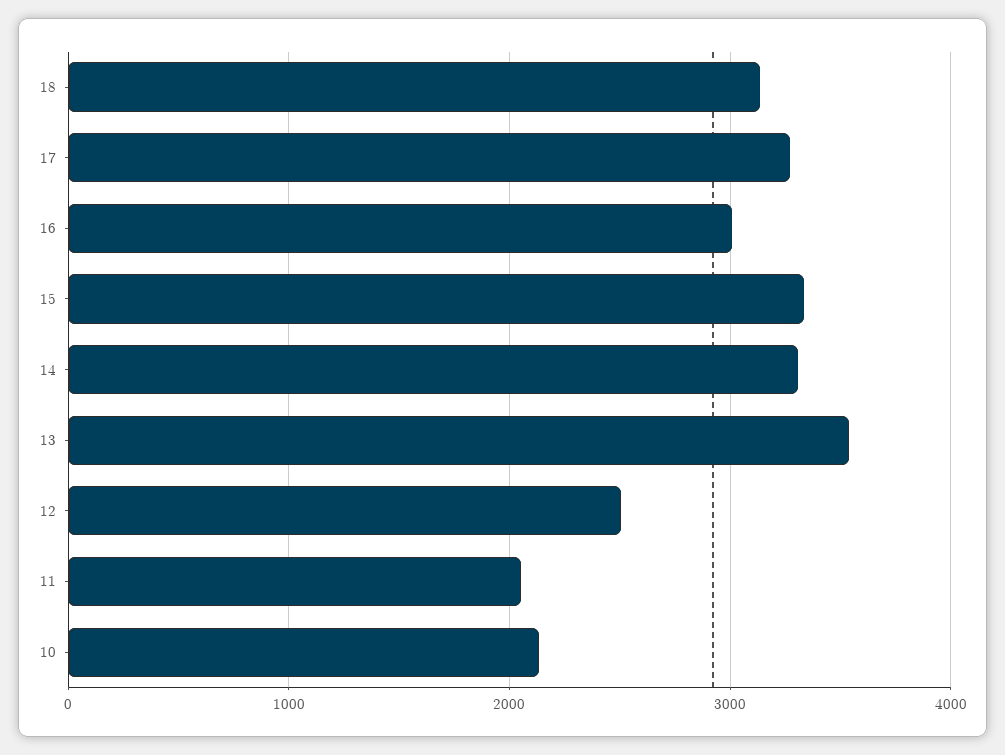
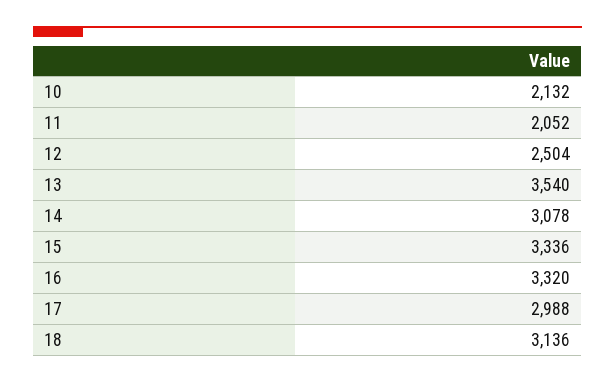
  {
    "18": 3136,
-   "17": 3300,
+   "17": 2988,
-   "16": 3000,
+   "16": 3320,
    "15": 3336,
-   "14": 3300,
+   "14": 3078,
    "13": 3540,
    "12": 2504,
    "11": 2052,
    "10": 2132
  }

